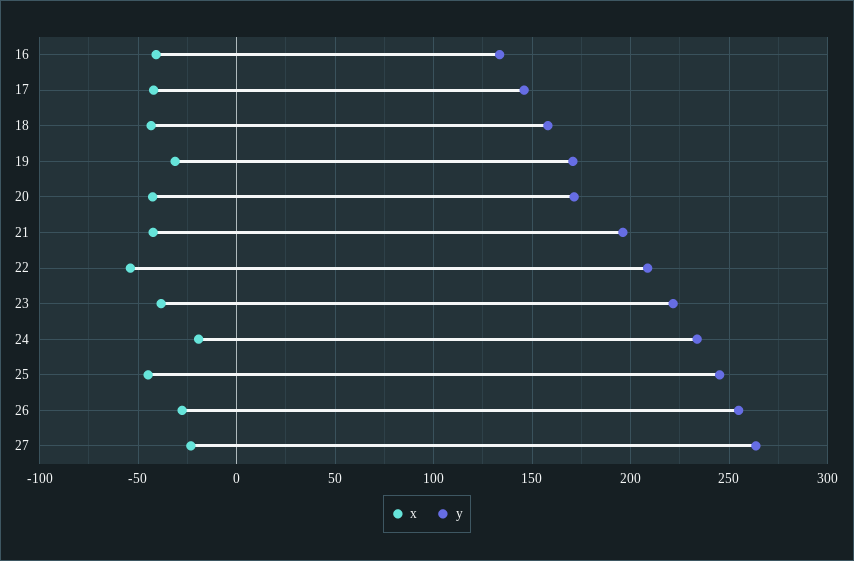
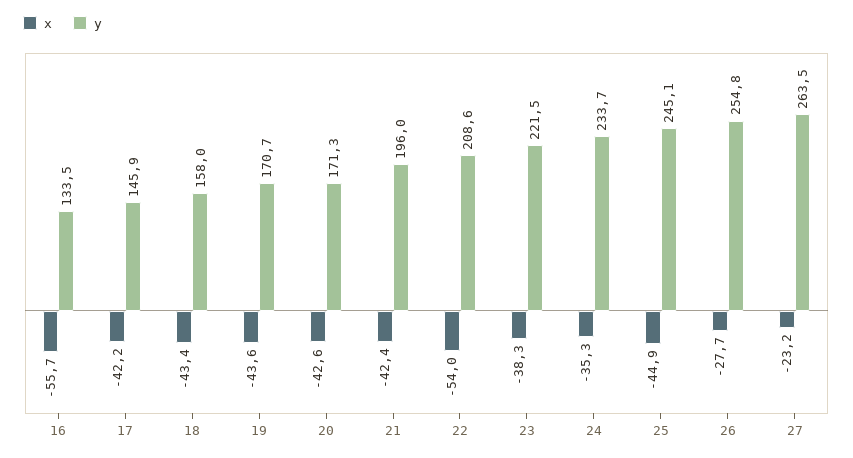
  {
    "x": {
-     "16": -40,
+     "16": -55.7,
      "17": -42.2,
      "18": -43.4,
-     "19": -30,
+     "19": -43.6,
      "20": -42.6,
      "21": -42.4,
      "22": -54,
      "23": -38.3,
-     "24": -20,
+     "24": -35.3,
      "25": -44.9,
      "26": -27.7,
      "27": -23.2
    },
    "y": {
      "16": 133.5,
      "17": 145.9,
      "18": 158,
      "19": 170.7,
      "20": 171.3,
      "21": 196,
      "22": 208.6,
      "23": 221.5,
      "24": 233.7,
      "25": 245.1,
      "26": 254.8,
      "27": 263.5
    }
  }

